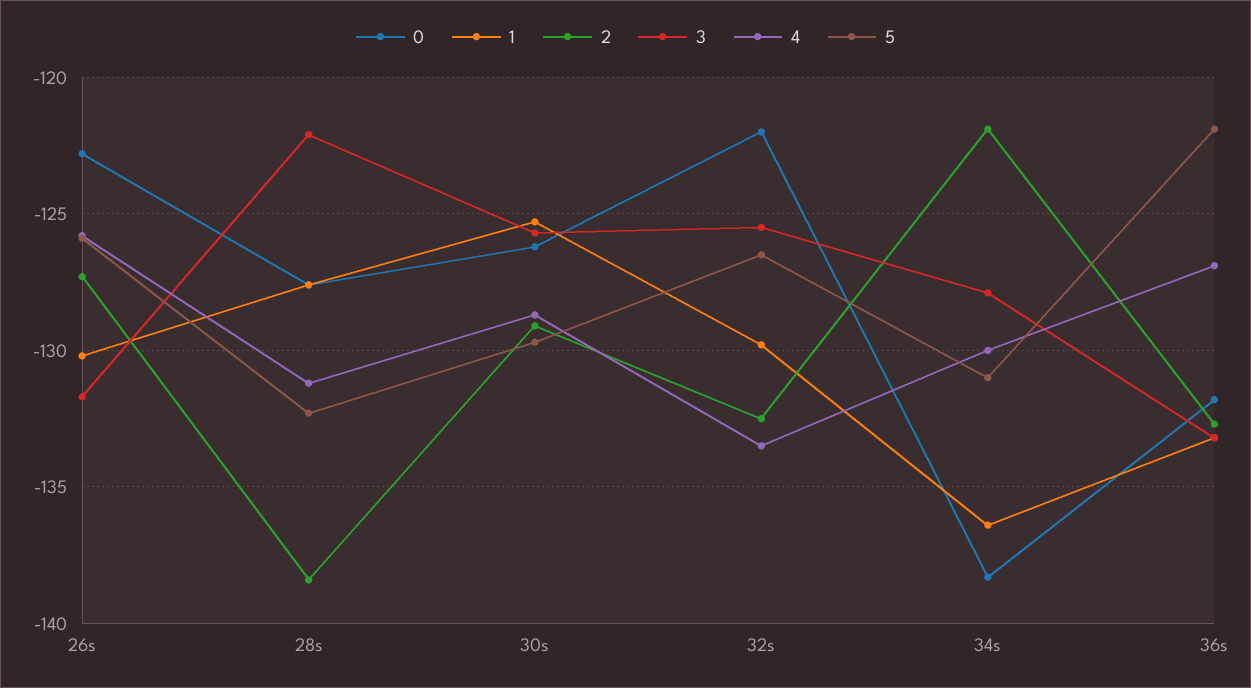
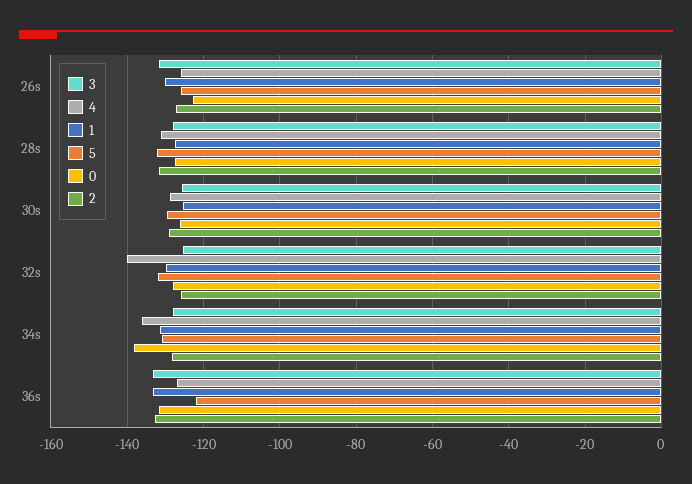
  {
    "0": {
      "26s": -123,
      "28s": -127.5,
      "30s": -126,
-     "32s": -122,
+     "32s": -128,
      "34s": -138.5,
      "36s": -132
    },
    "1": {
      "26s": -130,
      "28s": -127.5,
      "30s": -125.5,
      "32s": -130,
-     "34s": -136.5,
+     "34s": -132,
      "36s": -133
    },
    "2": {
      "26s": -127.5,
-     "28s": -138.5,
+     "28s": -132,
      "30s": -129,
-     "32s": -132.5,
+     "32s": -126,
-     "34s": -122,
+     "34s": -128,
      "36s": -132.5
    },
    "3": {
      "26s": -131.5,
-     "28s": -122,
+     "28s": -128,
      "30s": -125.5,
      "32s": -125.5,
      "34s": -128,
      "36s": -133
    },
    "4": {
      "26s": -126,
      "28s": -131,
      "30s": -128.5,
-     "32s": -133.5,
+     "32s": -140,
-     "34s": -130,
+     "34s": -136,
      "36s": -127
    },
    "5": {
      "26s": -126,
      "28s": -132.5,
      "30s": -129.5,
-     "32s": -126.5,
+     "32s": -132,
      "34s": -131,
      "36s": -122
    }
  }

